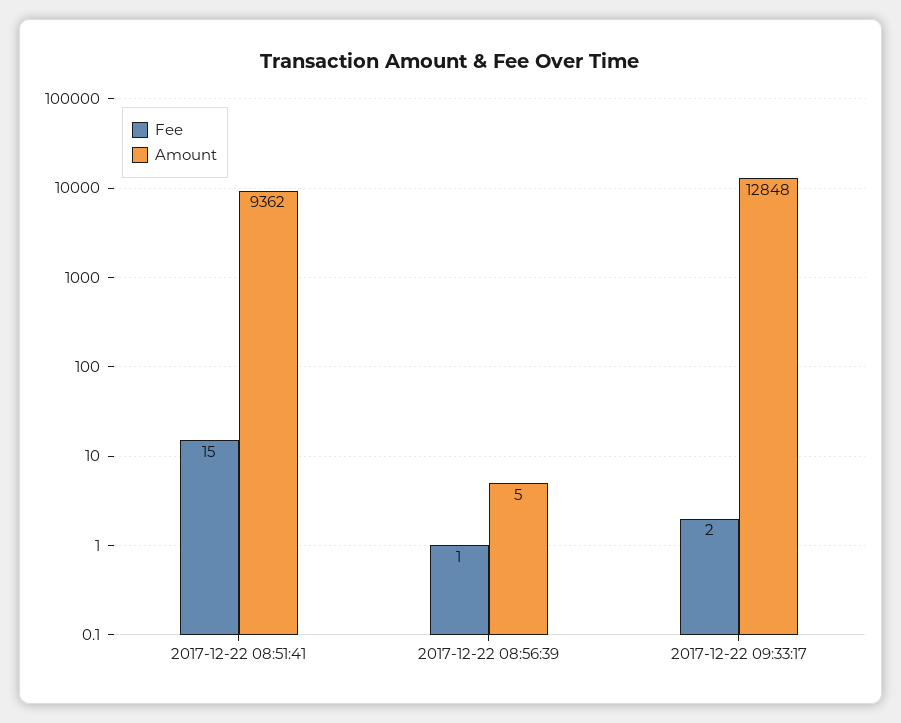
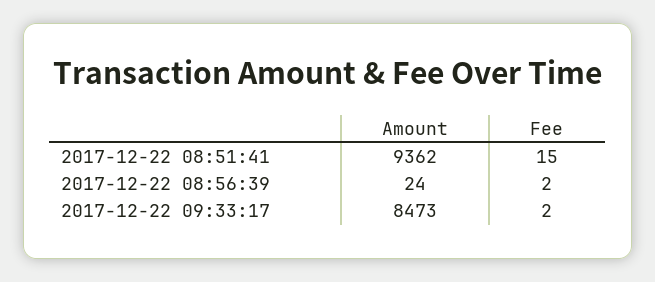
  {
    "Fee": {
      "2017-12-22 08:51:41": 15,
-     "2017-12-22 08:56:39": 1,
+     "2017-12-22 08:56:39": 2,
      "2017-12-22 09:33:17": 2
    },
    "Amount": {
      "2017-12-22 08:51:41": 9362,
-     "2017-12-22 08:56:39": 5,
+     "2017-12-22 08:56:39": 24,
-     "2017-12-22 09:33:17": 12848
+     "2017-12-22 09:33:17": 8473
    }
  }

